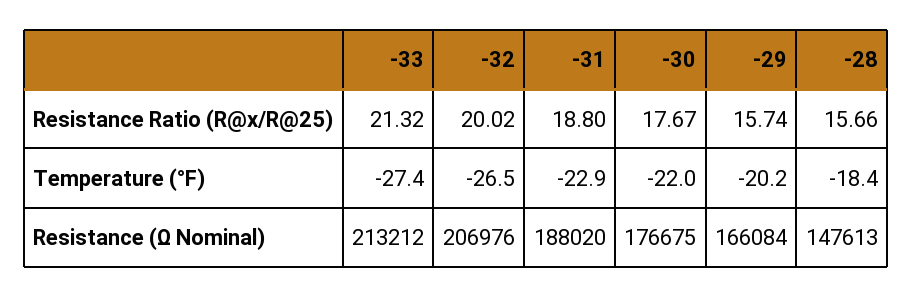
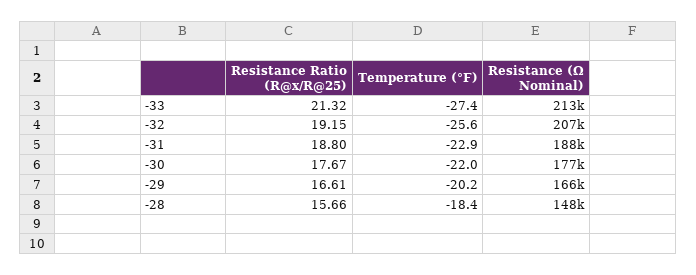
  {
    "-33": {
      "Resistance Ratio (R@x/R@25)": 21.32,
      "Temperature (°F)": -27.4,
      "Resistance (Ω Nominal)": 213212
    },
    "-32": {
-     "Resistance Ratio (R@x/R@25)": 20.02,
+     "Resistance Ratio (R@x/R@25)": 19.15,
-     "Temperature (°F)": -26.5,
+     "Temperature (°F)": -25.6,
      "Resistance (Ω Nominal)": 206976
    },
    "-31": {
      "Resistance Ratio (R@x/R@25)": 18.8,
      "Temperature (°F)": -22.9,
      "Resistance (Ω Nominal)": 188020
    },
    "-30": {
      "Resistance Ratio (R@x/R@25)": 17.67,
      "Temperature (°F)": -22,
      "Resistance (Ω Nominal)": 176675
    },
    "-29": {
-     "Resistance Ratio (R@x/R@25)": 15.74,
+     "Resistance Ratio (R@x/R@25)": 16.61,
      "Temperature (°F)": -20.2,
      "Resistance (Ω Nominal)": 166084
    },
    "-28": {
      "Resistance Ratio (R@x/R@25)": 15.66,
      "Temperature (°F)": -18.4,
      "Resistance (Ω Nominal)": 147613
    }
  }

